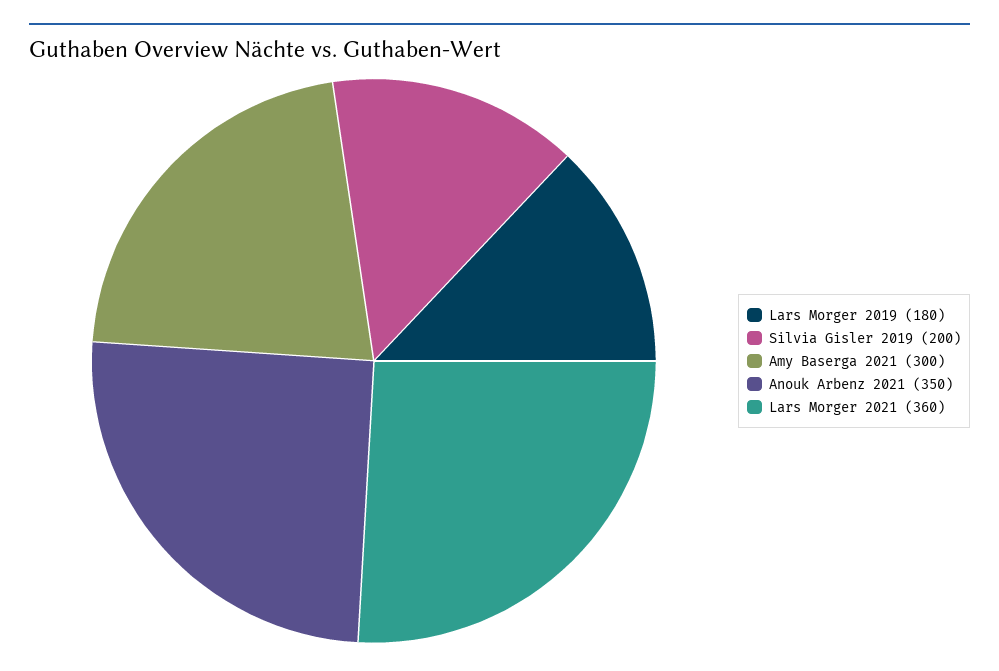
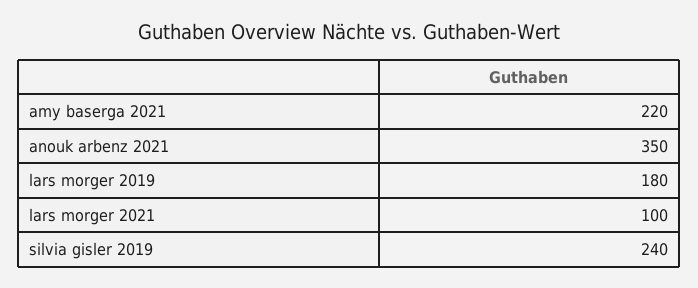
  {
    "Lars Morger 2019": 180,
-   "Silvia Gisler 2019": 200,
+   "Silvia Gisler 2019": 240,
-   "Amy Baserga 2021": 300,
+   "Amy Baserga 2021": 220,
    "Anouk Arbenz 2021": 350,
-   "Lars Morger 2021": 360
+   "Lars Morger 2021": 100
  }

